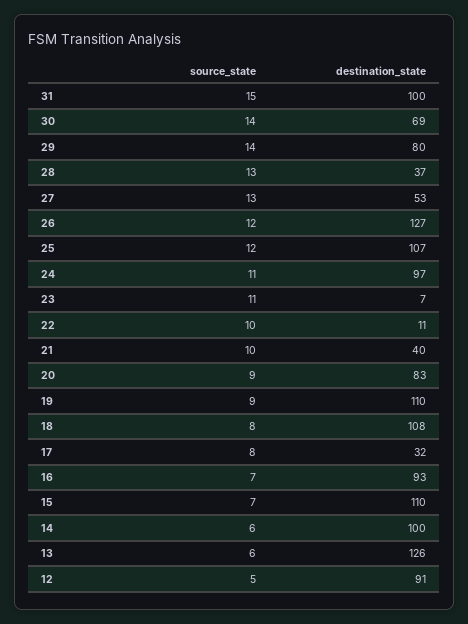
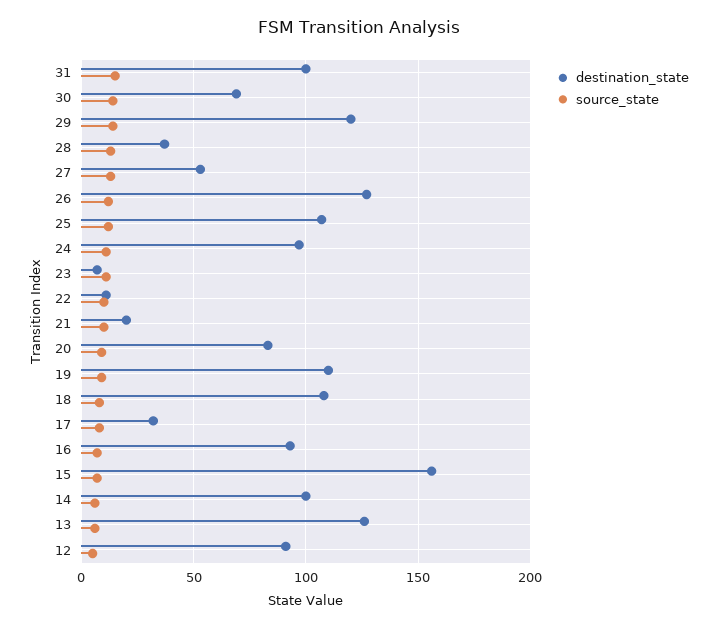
  {
    "source_state": {
      "31": 15,
      "30": 14,
      "29": 14,
      "28": 13,
      "27": 13,
      "26": 12,
      "25": 12,
      "24": 11,
      "23": 11,
      "22": 10,
      "21": 10,
      "20": 9,
      "19": 9,
      "18": 8,
      "17": 8,
      "16": 7,
      "15": 7,
      "14": 6,
      "13": 6,
      "12": 5
    },
    "destination_state": {
      "31": 100,
      "30": 69,
-     "29": 80,
+     "29": 120,
      "28": 37,
      "27": 53,
      "26": 127,
      "25": 107,
      "24": 97,
      "23": 7,
      "22": 11,
-     "21": 40,
+     "21": 20,
      "20": 83,
      "19": 110,
      "18": 108,
      "17": 32,
      "16": 93,
-     "15": 110,
+     "15": 155,
      "14": 100,
      "13": 126,
      "12": 91
    }
  }

